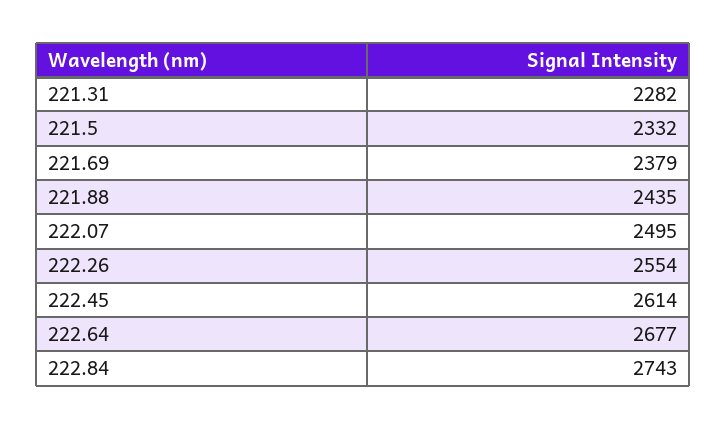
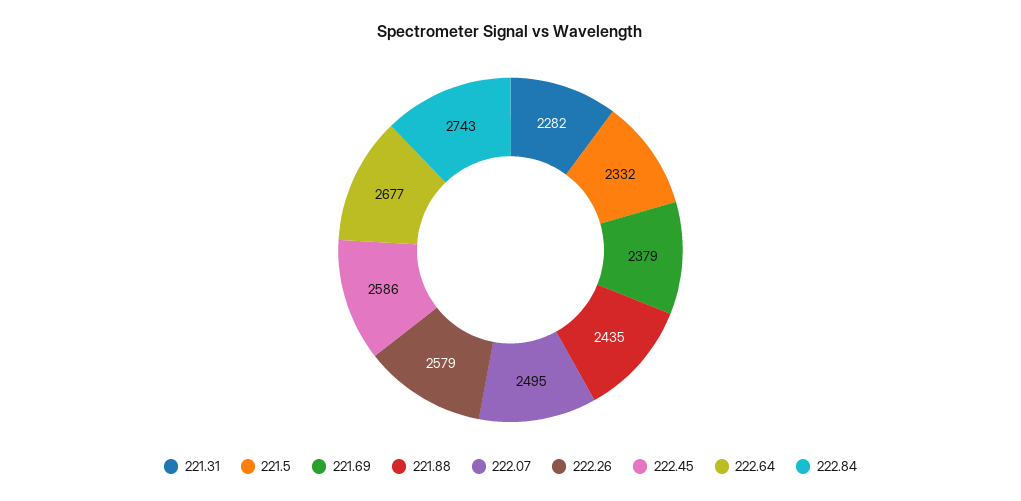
  {
    "221.31": 2282,
    "221.5": 2332,
    "221.69": 2379,
    "221.88": 2435,
    "222.07": 2495,
-   "222.26": 2554,
+   "222.26": 2579,
-   "222.45": 2614,
+   "222.45": 2586,
    "222.64": 2677,
    "222.84": 2743
  }

